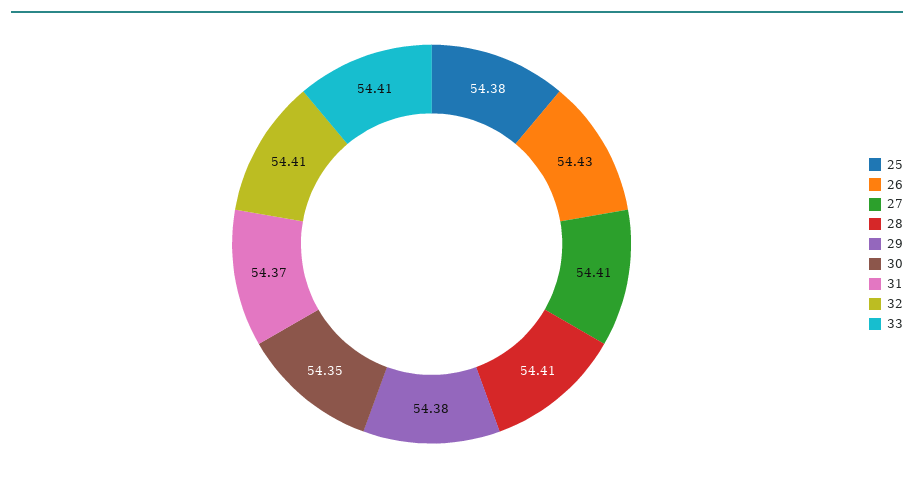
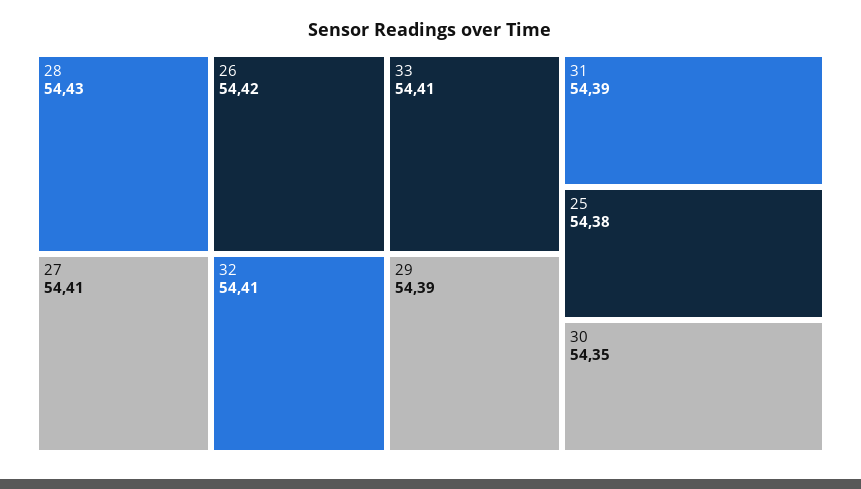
  {
    "25": 54.38,
-   "26": 54.43,
+   "26": 54.42,
    "27": 54.41,
-   "28": 54.41,
+   "28": 54.43,
-   "29": 54.38,
+   "29": 54.39,
    "30": 54.35,
-   "31": 54.37,
+   "31": 54.39,
    "32": 54.41,
    "33": 54.41
  }

